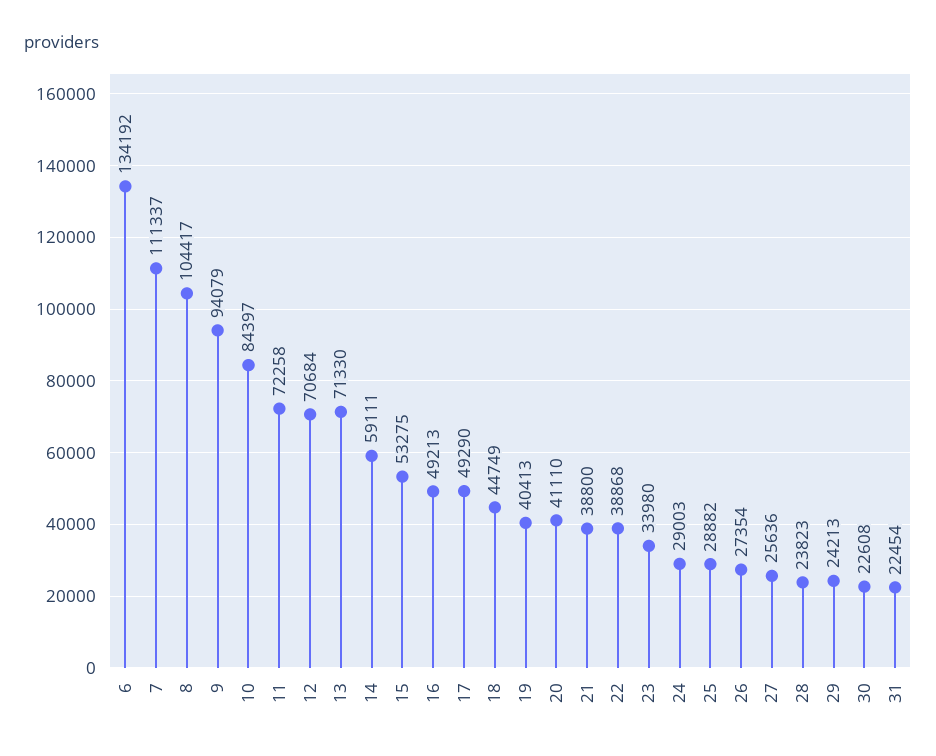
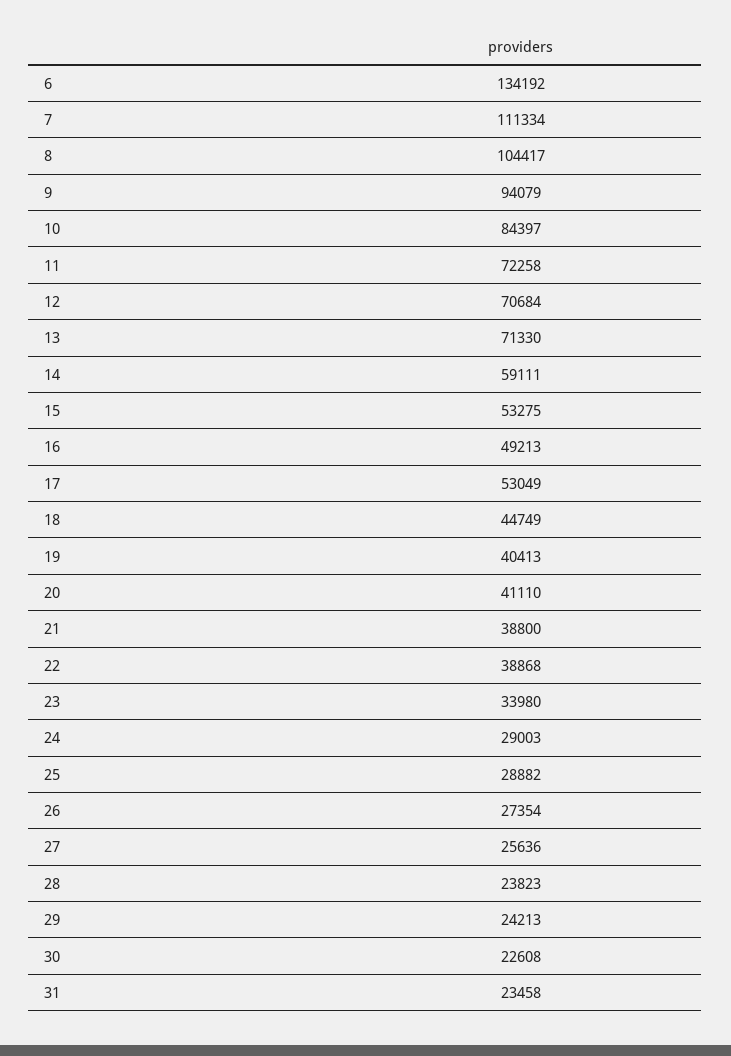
  {
    "6": 134192,
-   "7": 111337,
+   "7": 111334,
    "8": 104417,
    "9": 94079,
    "10": 84397,
    "11": 72258,
    "12": 70684,
    "13": 71330,
    "14": 59111,
    "15": 53275,
    "16": 49213,
-   "17": 49290,
+   "17": 53049,
    "18": 44749,
    "19": 40413,
    "20": 41110,
    "21": 38800,
    "22": 38868,
    "23": 33980,
    "24": 29003,
    "25": 28882,
    "26": 27354,
    "27": 25636,
    "28": 23823,
    "29": 24213,
    "30": 22608,
-   "31": 22454
+   "31": 23458
  }

